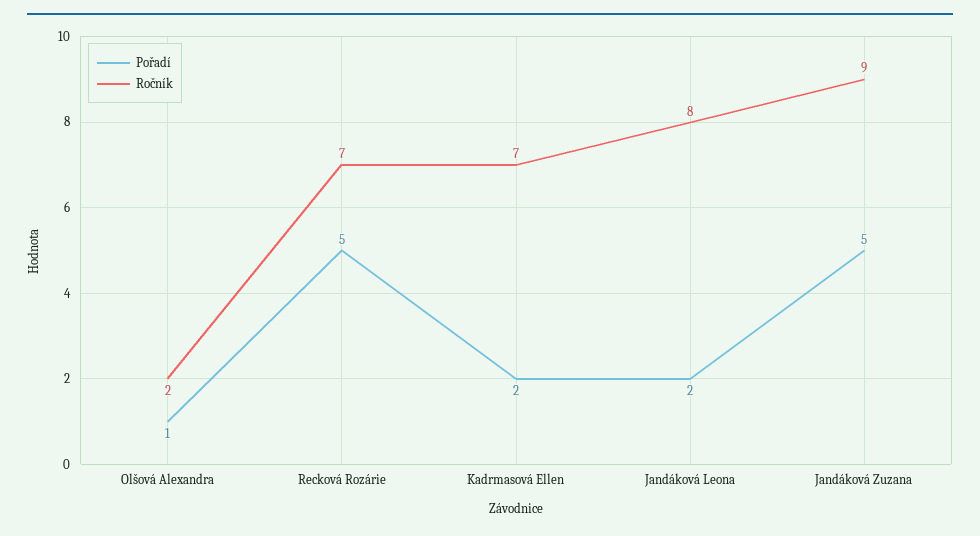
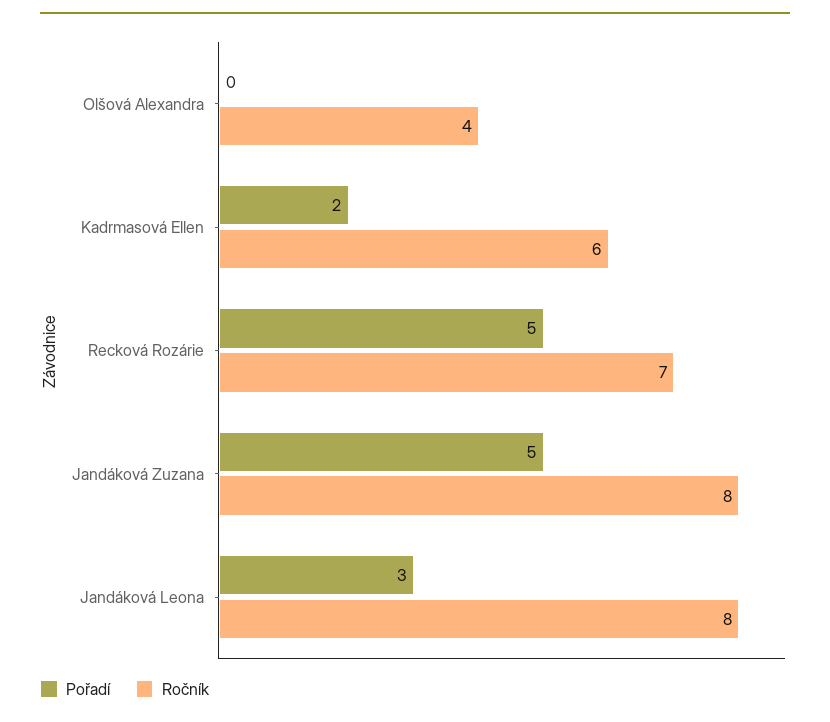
  {
    "Pořadí": {
-     "Olšová Alexandra": 1,
+     "Olšová Alexandra": 0,
      "Recková Rozárie": 5,
      "Kadrmasová Ellen": 2,
-     "Jandáková Leona": 2,
+     "Jandáková Leona": 3,
      "Jandáková Zuzana": 5
    },
    "Ročník": {
-     "Olšová Alexandra": 2,
+     "Olšová Alexandra": 4,
      "Recková Rozárie": 7,
-     "Kadrmasová Ellen": 7,
+     "Kadrmasová Ellen": 6,
      "Jandáková Leona": 8,
-     "Jandáková Zuzana": 9
+     "Jandáková Zuzana": 8
    }
  }

